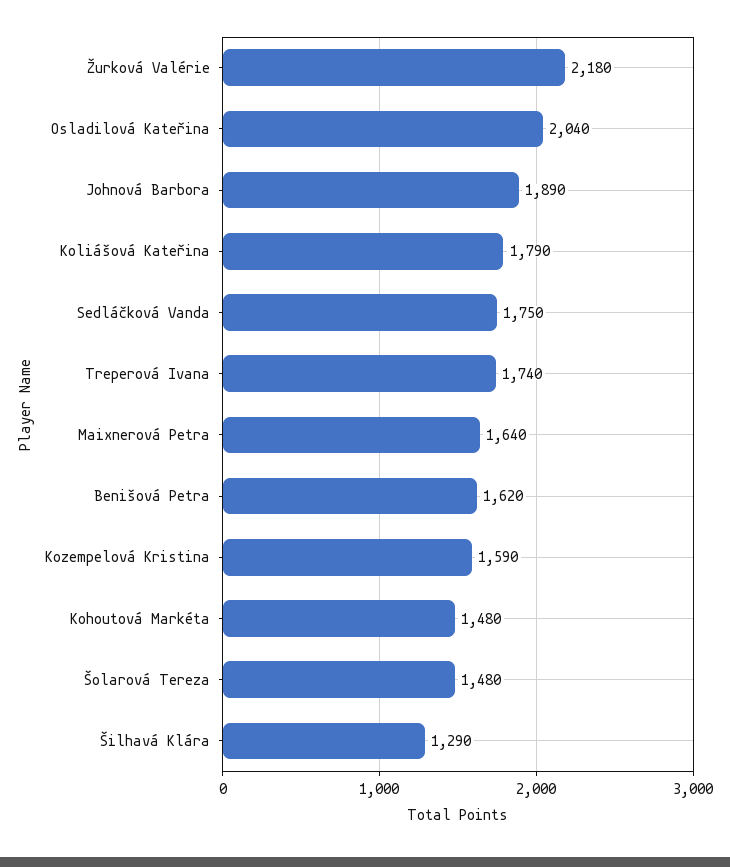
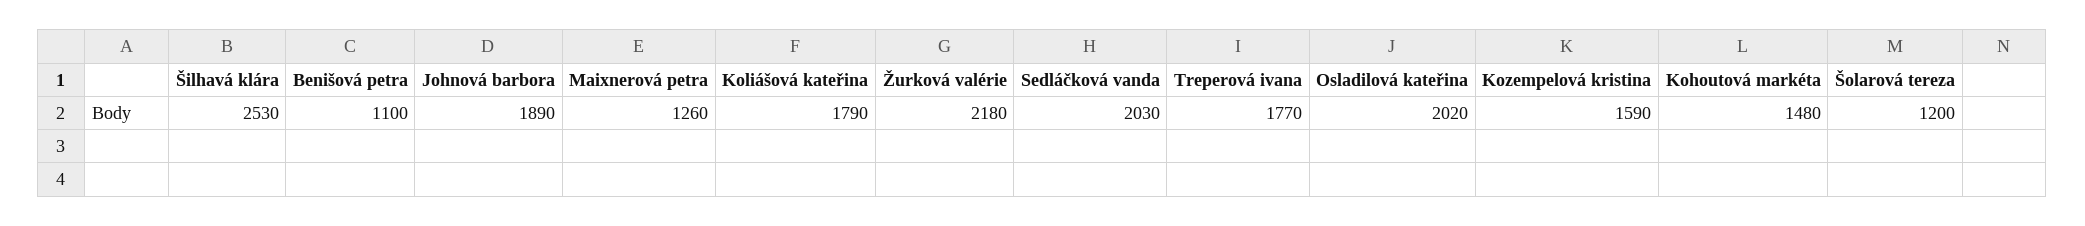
  {
    "Žurková Valérie": 2180,
-   "Osladilová Kateřina": 2040,
+   "Osladilová Kateřina": 2020,
    "Johnová Barbora": 1890,
    "Koliášová Kateřina": 1790,
-   "Sedláčková Vanda": 1750,
+   "Sedláčková Vanda": 2030,
-   "Treperová Ivana": 1740,
+   "Treperová Ivana": 1770,
-   "Maixnerová Petra": 1640,
+   "Maixnerová Petra": 1260,
-   "Benišová Petra": 1620,
+   "Benišová Petra": 1100,
    "Kozempelová Kristina": 1590,
    "Kohoutová Markéta": 1480,
-   "Šolarová Tereza": 1480,
+   "Šolarová Tereza": 1200,
-   "Šilhavá Klára": 1290
+   "Šilhavá Klára": 2530
  }

